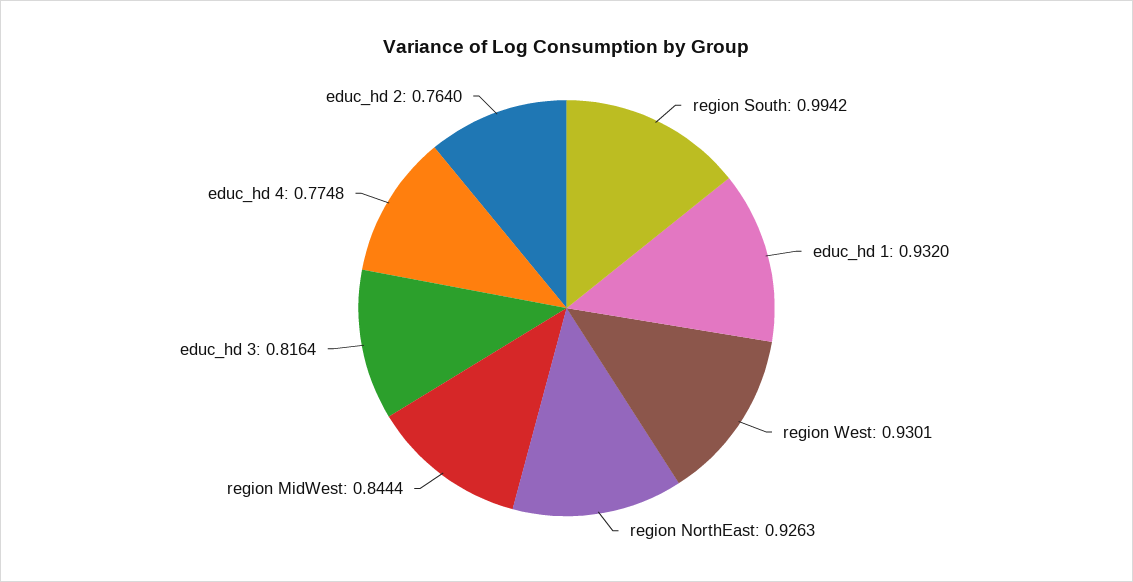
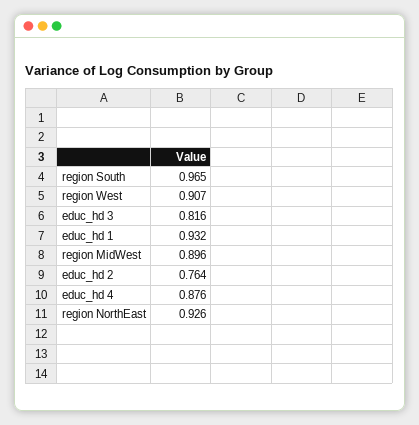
  {
-   "region South": 0.9942,
+   "region South": 0.965,
    "educ_hd 1": 0.932,
-   "region West": 0.9301,
+   "region West": 0.907,
    "region NorthEast": 0.9263,
-   "region MidWest": 0.8444,
+   "region MidWest": 0.896,
    "educ_hd 3": 0.8164,
-   "educ_hd 4": 0.7748,
+   "educ_hd 4": 0.876,
    "educ_hd 2": 0.764
  }

